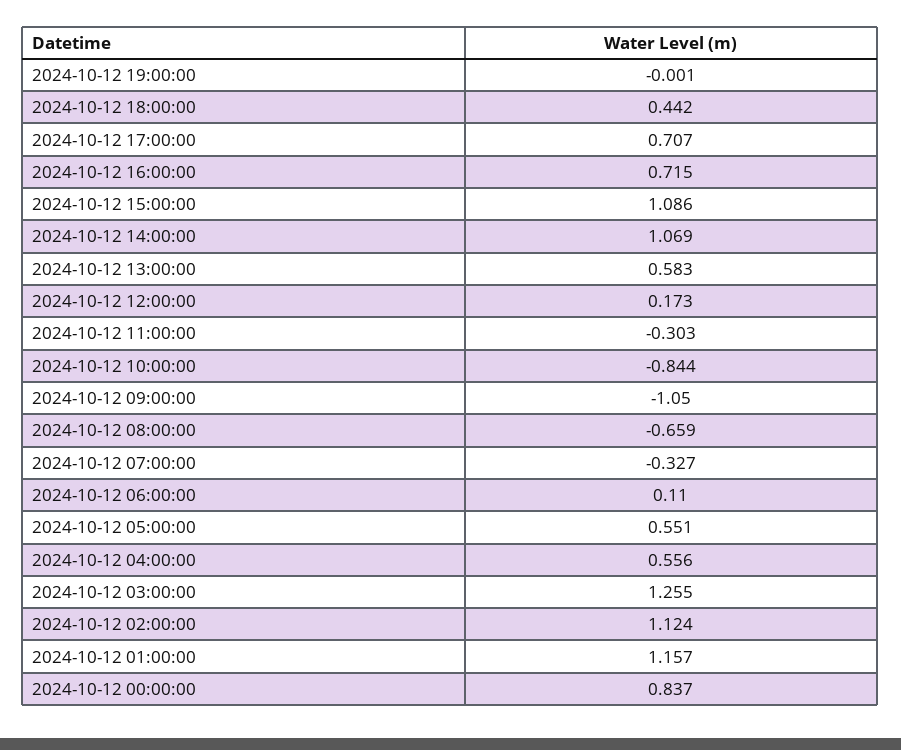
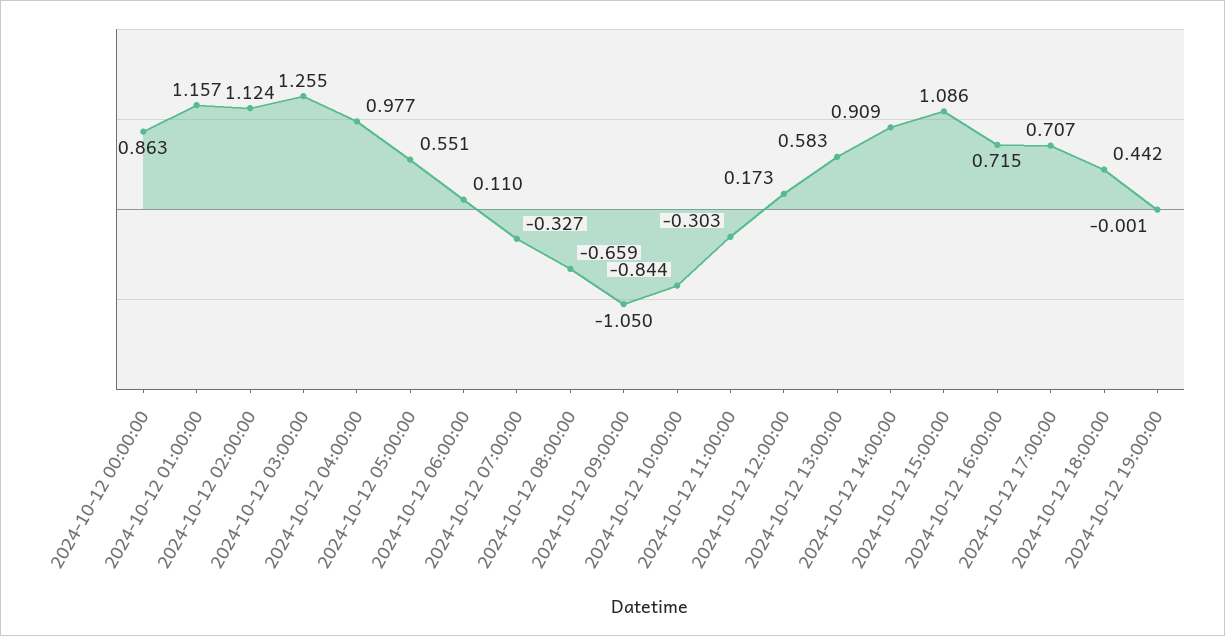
  {
    "2024-10-12 19:00:00": -0.001,
    "2024-10-12 18:00:00": 0.442,
    "2024-10-12 17:00:00": 0.707,
    "2024-10-12 16:00:00": 0.715,
    "2024-10-12 15:00:00": 1.086,
-   "2024-10-12 14:00:00": 1.069,
+   "2024-10-12 14:00:00": 0.909,
    "2024-10-12 13:00:00": 0.583,
    "2024-10-12 12:00:00": 0.173,
    "2024-10-12 11:00:00": -0.303,
    "2024-10-12 10:00:00": -0.844,
    "2024-10-12 09:00:00": -1.05,
    "2024-10-12 08:00:00": -0.659,
    "2024-10-12 07:00:00": -0.327,
    "2024-10-12 06:00:00": 0.11,
    "2024-10-12 05:00:00": 0.551,
-   "2024-10-12 04:00:00": 0.556,
+   "2024-10-12 04:00:00": 0.977,
    "2024-10-12 03:00:00": 1.255,
    "2024-10-12 02:00:00": 1.124,
    "2024-10-12 01:00:00": 1.157,
-   "2024-10-12 00:00:00": 0.837
+   "2024-10-12 00:00:00": 0.863
  }

